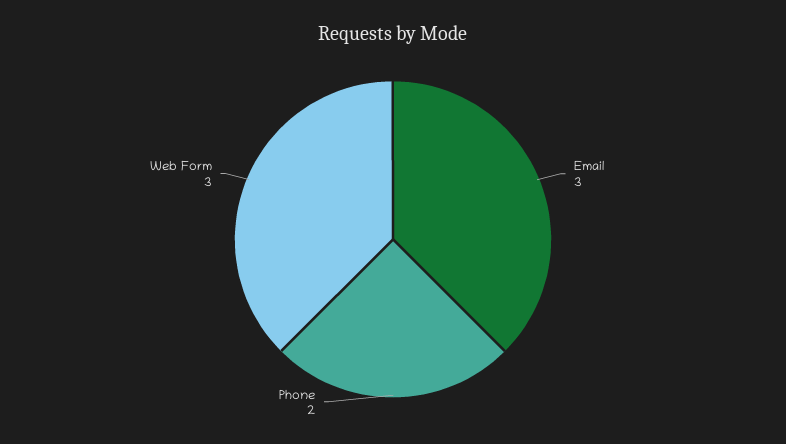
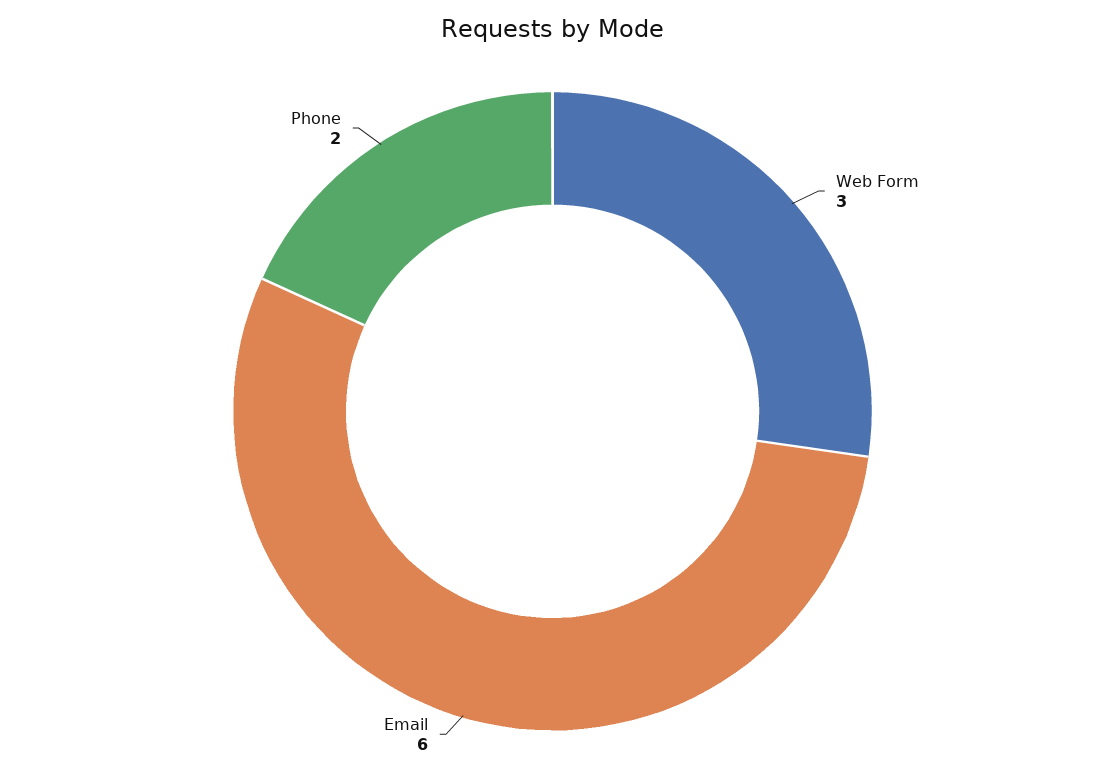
  {
-   "Email": 3,
+   "Email": 6,
    "Phone": 2,
    "Web Form": 3
  }

